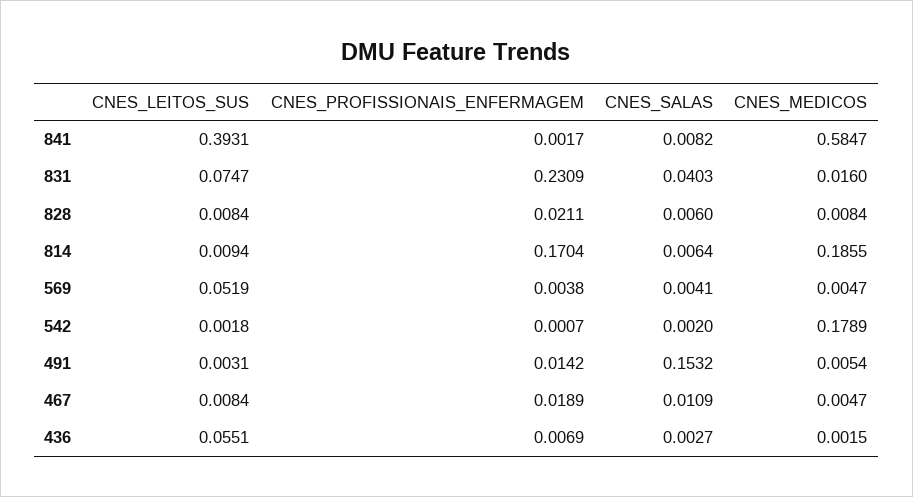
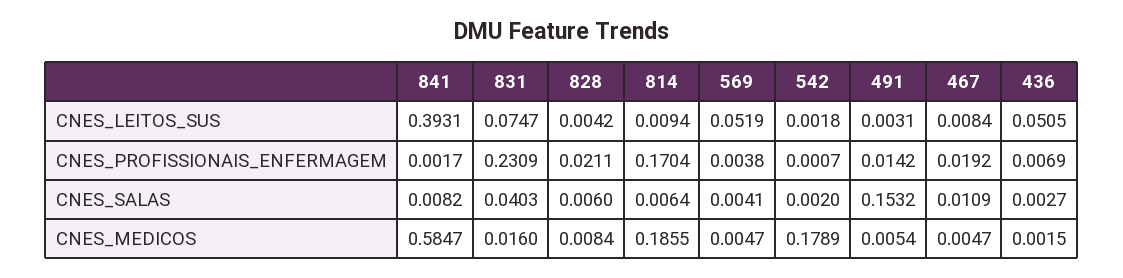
  {
    "CNES_LEITOS_SUS": {
      "841": 0.3931,
      "831": 0.0747,
-     "828": 0.0084,
+     "828": 0.0042,
      "814": 0.0094,
      "569": 0.0519,
      "542": 0.0018,
      "491": 0.0031,
      "467": 0.0084,
-     "436": 0.0551
+     "436": 0.0505
    },
    "CNES_PROFISSIONAIS_ENFERMAGEM": {
      "841": 0.0017,
      "831": 0.2309,
      "828": 0.0211,
      "814": 0.1704,
      "569": 0.0038,
      "542": 0.0007,
      "491": 0.0142,
-     "467": 0.0189,
+     "467": 0.0192,
      "436": 0.0069
    },
    "CNES_SALAS": {
      "841": 0.0082,
      "831": 0.0403,
      "828": 0.006,
      "814": 0.0064,
      "569": 0.0041,
      "542": 0.002,
      "491": 0.1532,
      "467": 0.0109,
      "436": 0.0027
    },
    "CNES_MEDICOS": {
      "841": 0.5847,
      "831": 0.016,
      "828": 0.0084,
      "814": 0.1855,
      "569": 0.0047,
      "542": 0.1789,
      "491": 0.0054,
      "467": 0.0047,
      "436": 0.0015
    }
  }

